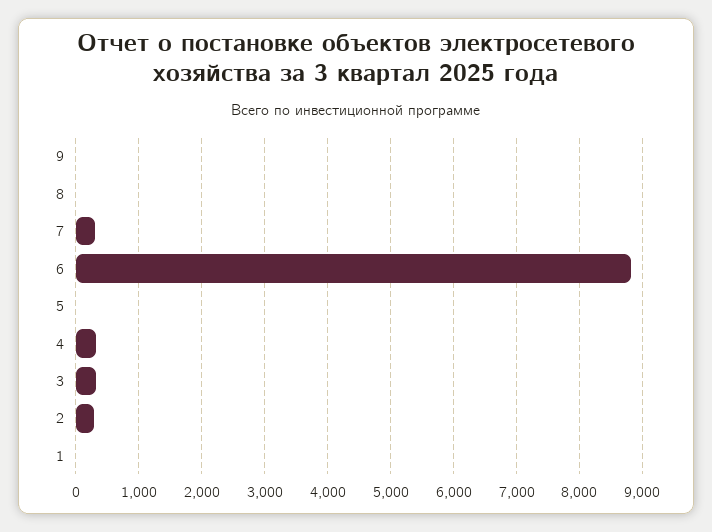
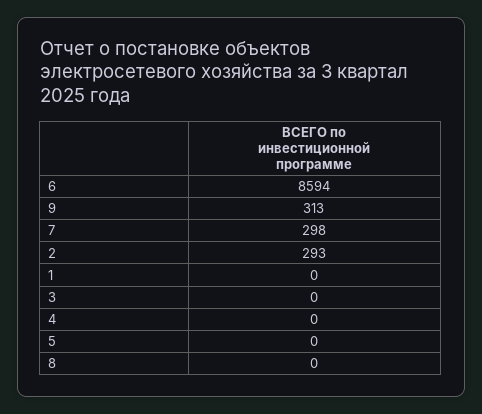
  {
-   "9": 0,
+   "9": 313,
    "8": 0,
    "7": 298,
-   "6": 8800,
+   "6": 8594,
    "5": 0,
-   "4": 300,
+   "4": 0,
-   "3": 300,
+   "3": 0,
    "2": 293,
    "1": 0
  }

